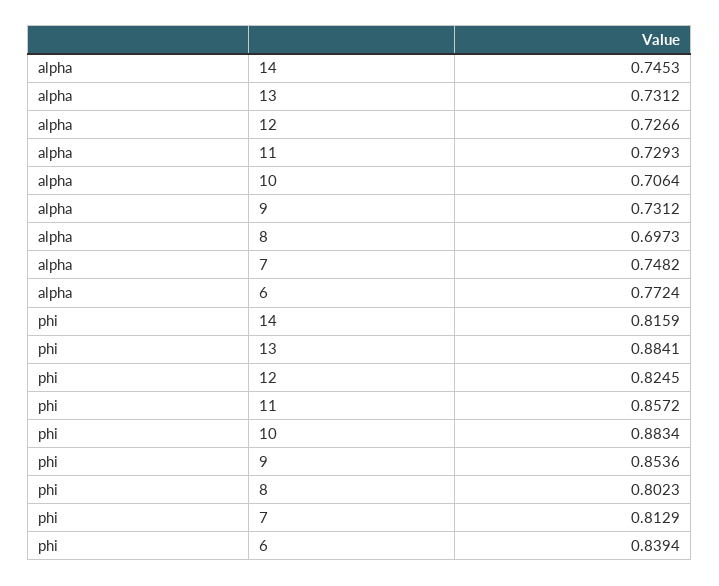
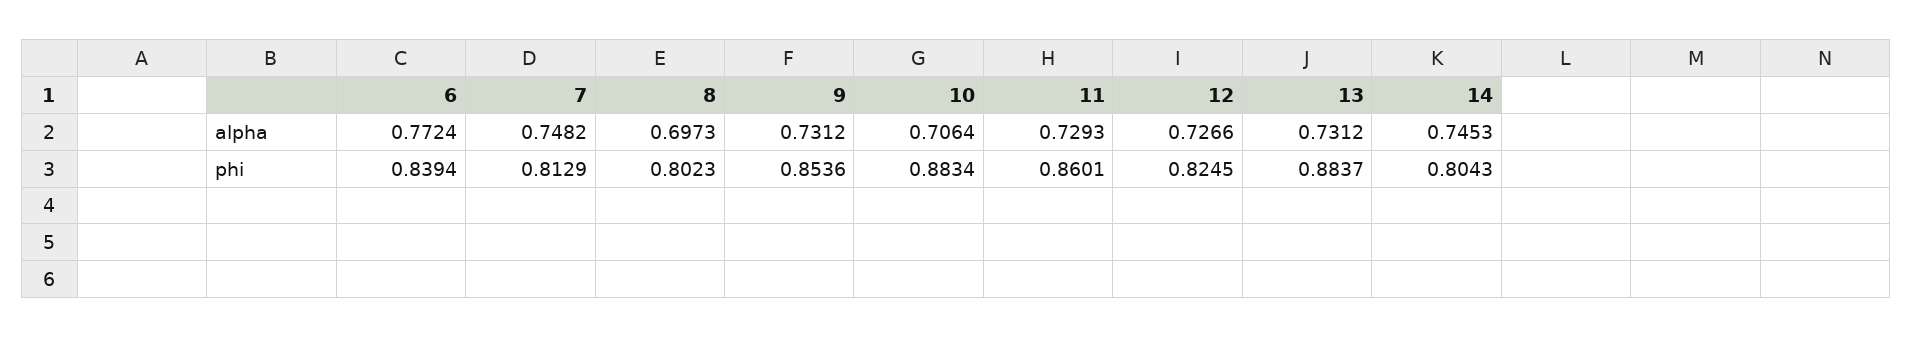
  {
    "alpha": {
      "14": 0.7453,
      "13": 0.7312,
      "12": 0.7266,
      "11": 0.7293,
      "10": 0.7064,
      "9": 0.7312,
      "8": 0.6973,
      "7": 0.7482,
      "6": 0.7724
    },
    "phi": {
-     "14": 0.8159,
+     "14": 0.8043,
-     "13": 0.8841,
+     "13": 0.8837,
      "12": 0.8245,
-     "11": 0.8572,
+     "11": 0.8601,
      "10": 0.8834,
      "9": 0.8536,
      "8": 0.8023,
      "7": 0.8129,
      "6": 0.8394
    }
  }

